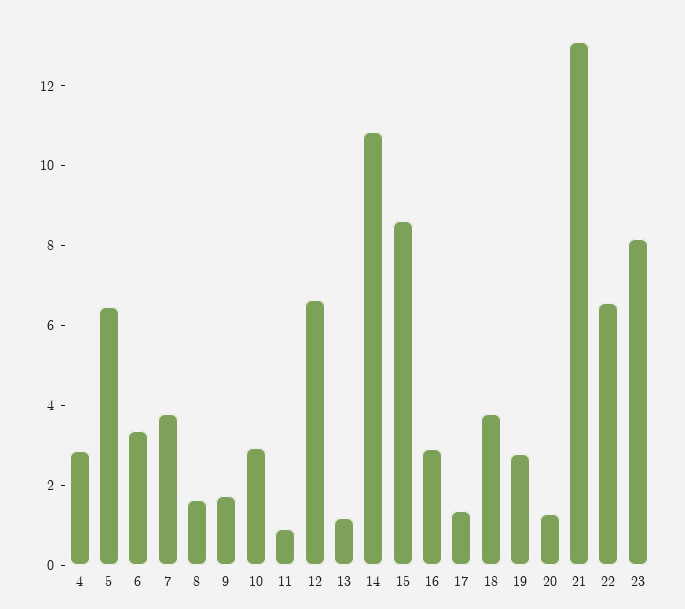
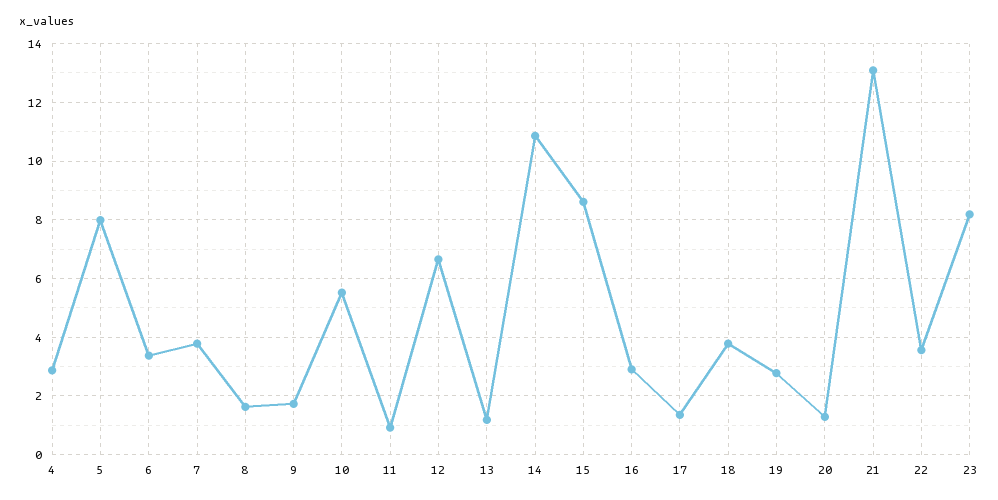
  {
    "4": 2.75,
-   "5": 6.5,
+   "5": 8,
    "6": 3.25,
    "7": 3.75,
    "8": 1.75,
    "9": 1.75,
-   "10": 3,
+   "10": 5.5,
    "11": 1,
    "12": 6.75,
    "13": 1.25,
    "14": 10.75,
    "15": 8.5,
    "16": 3,
    "17": 1.25,
    "18": 3.75,
    "19": 2.75,
    "20": 1.25,
    "21": 13,
-   "22": 6.5,
+   "22": 3.5,
    "23": 8.25
  }

